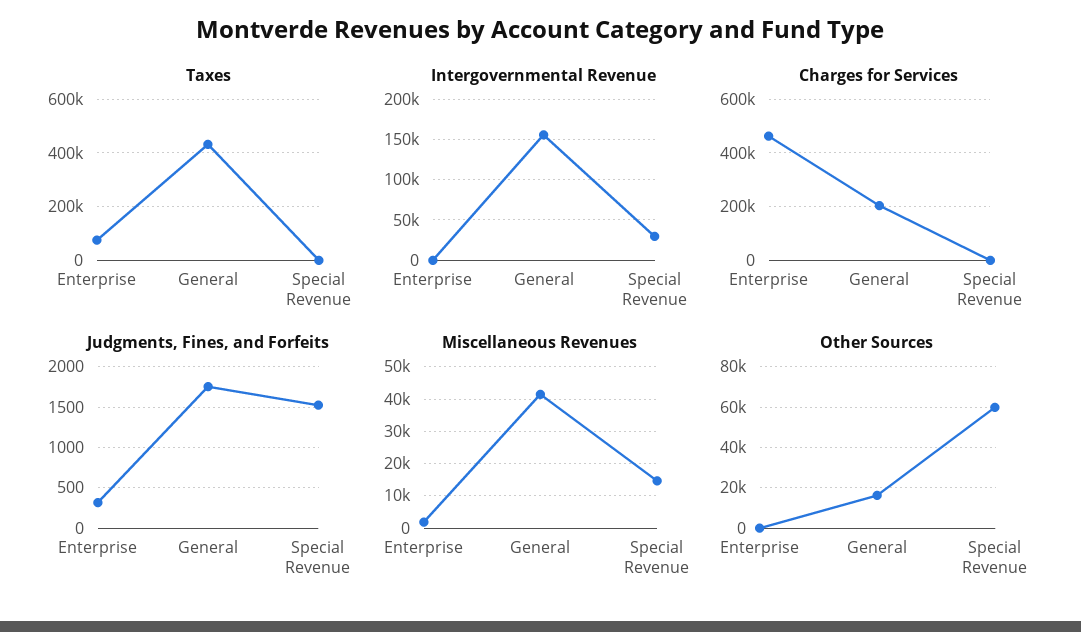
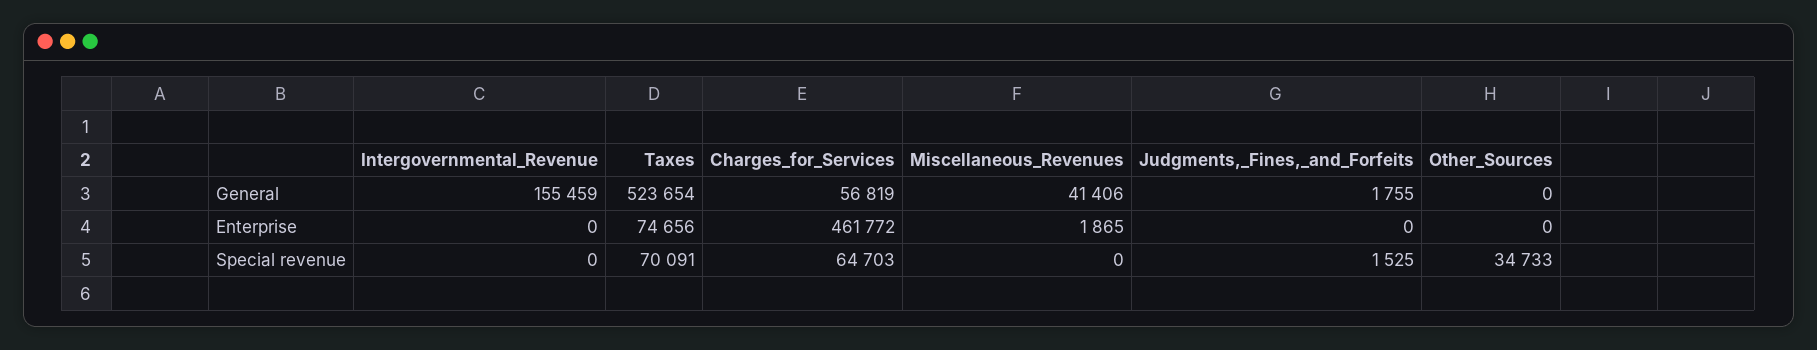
  {
    "Taxes": {
      "Enterprise": 74656,
-     "General": 425000,
+     "General": 523654,
-     "Special Revenue": 0
+     "Special Revenue": 70091
    },
    "Intergovernmental Revenue": {
      "Enterprise": 0,
      "General": 155459,
-     "Special Revenue": 30000
+     "Special Revenue": 0
    },
    "Charges for Services": {
      "Enterprise": 461772,
-     "General": 200000,
+     "General": 56819,
-     "Special Revenue": 0
+     "Special Revenue": 64703
    },
    "Judgments, Fines, and Forfeits": {
-     "Enterprise": 300,
+     "Enterprise": 0,
      "General": 1755,
      "Special Revenue": 1525
    },
    "Miscellaneous Revenues": {
      "Enterprise": 1865,
      "General": 41406,
-     "Special Revenue": 14000
+     "Special Revenue": 0
    },
    "Other Sources": {
      "Enterprise": 0,
-     "General": 15000,
+     "General": 0,
-     "Special Revenue": 60000
+     "Special Revenue": 34733
    }
  }

